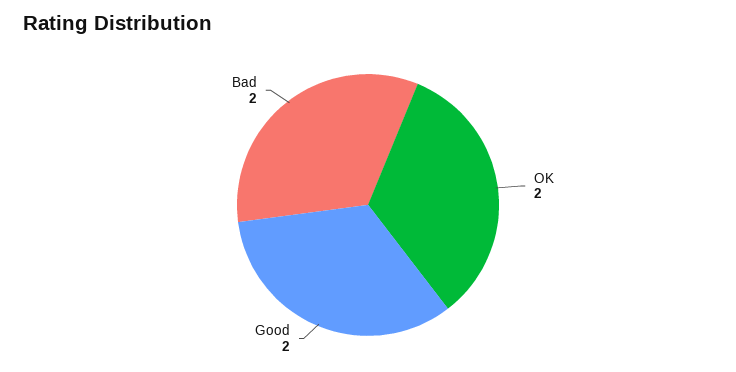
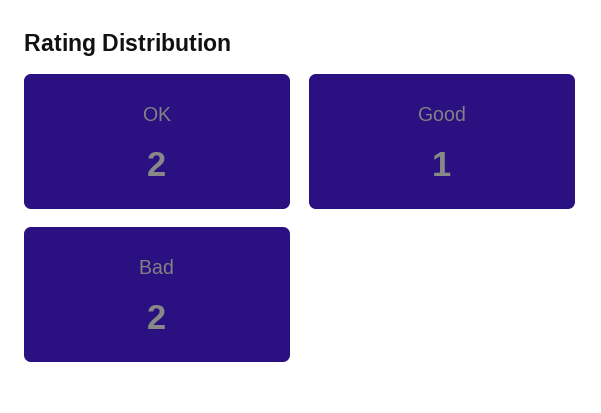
  {
    "OK": 2,
-   "Good": 2,
+   "Good": 1,
    "Bad": 2
  }

